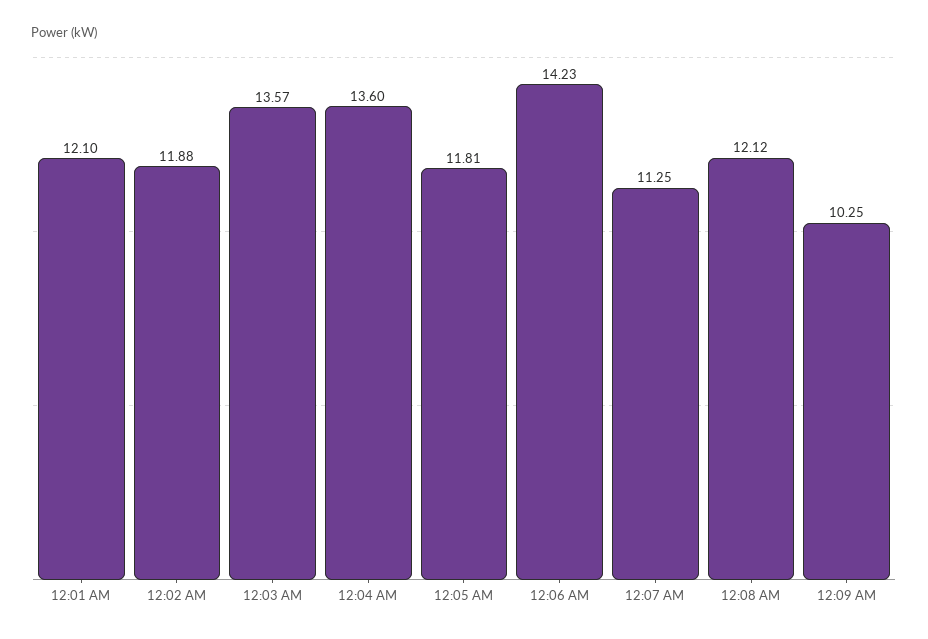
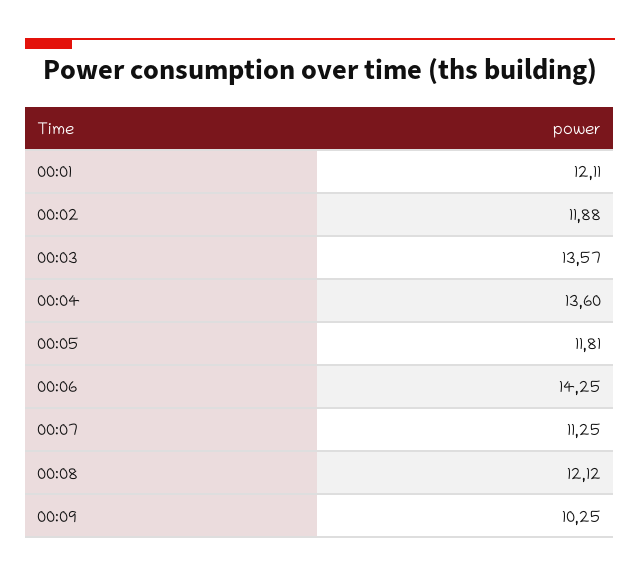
  {
-   "12:01 AM": 12.1,
+   "12:01 AM": 12.11,
    "12:02 AM": 11.88,
    "12:03 AM": 13.57,
    "12:04 AM": 13.6,
    "12:05 AM": 11.81,
-   "12:06 AM": 14.23,
+   "12:06 AM": 14.25,
    "12:07 AM": 11.25,
    "12:08 AM": 12.12,
    "12:09 AM": 10.25
  }

